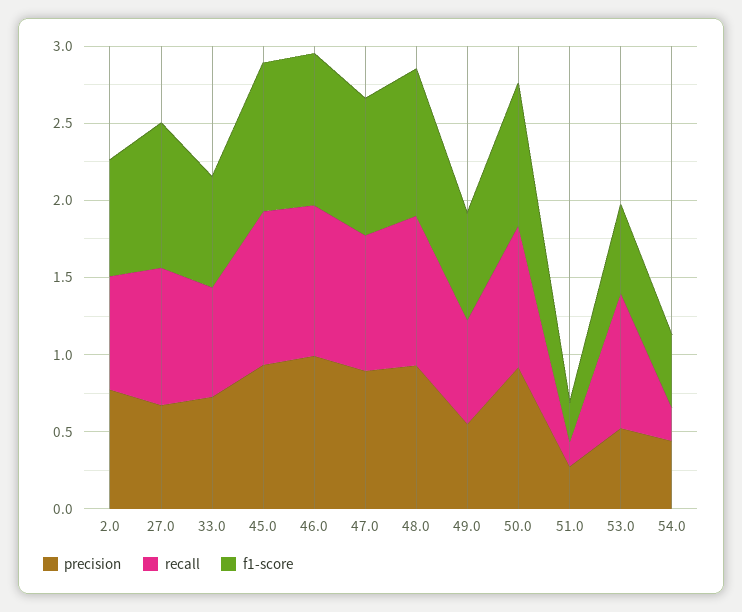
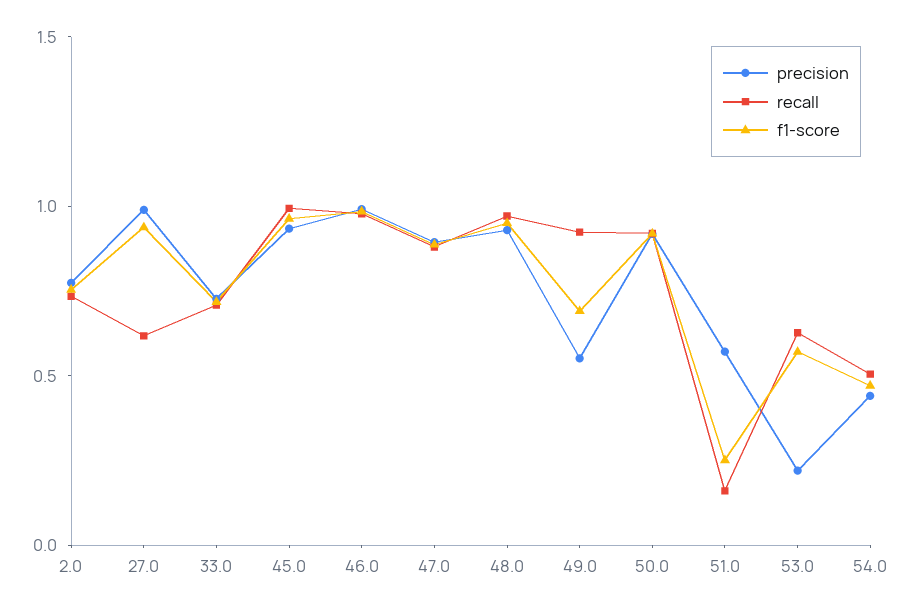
  {
    "precision": {
      "2.0": 0.8,
-     "27.0": 0.7,
+     "27.0": 1,
      "33.0": 0.7,
      "45.0": 0.9,
      "46.0": 1,
      "47.0": 0.9,
      "48.0": 0.9,
      "49.0": 0.6,
      "50.0": 0.9,
-     "51.0": 0.3,
+     "51.0": 0.6,
-     "53.0": 0.5,
+     "53.0": 0.2,
      "54.0": 0.4
    },
    "recall": {
      "2.0": 0.7,
-     "27.0": 0.9,
+     "27.0": 0.6,
      "33.0": 0.7,
      "45.0": 1,
      "46.0": 1,
      "47.0": 0.9,
      "48.0": 1,
-     "49.0": 0.7,
+     "49.0": 0.9,
      "50.0": 0.9,
      "51.0": 0.2,
-     "53.0": 0.9,
+     "53.0": 0.6,
-     "54.0": 0.2
+     "54.0": 0.5
    },
    "f1-score": {
      "2.0": 0.8,
      "27.0": 0.9,
      "33.0": 0.7,
      "45.0": 1,
      "46.0": 1,
      "47.0": 0.9,
      "48.0": 1,
      "49.0": 0.7,
      "50.0": 0.9,
      "51.0": 0.3,
      "53.0": 0.6,
      "54.0": 0.5
    }
  }

